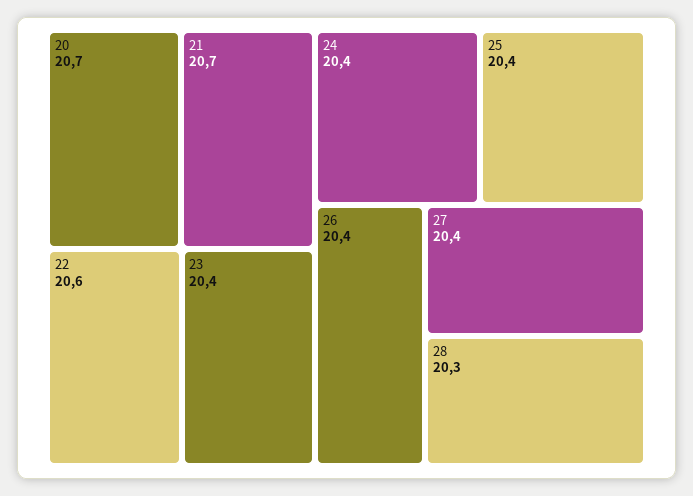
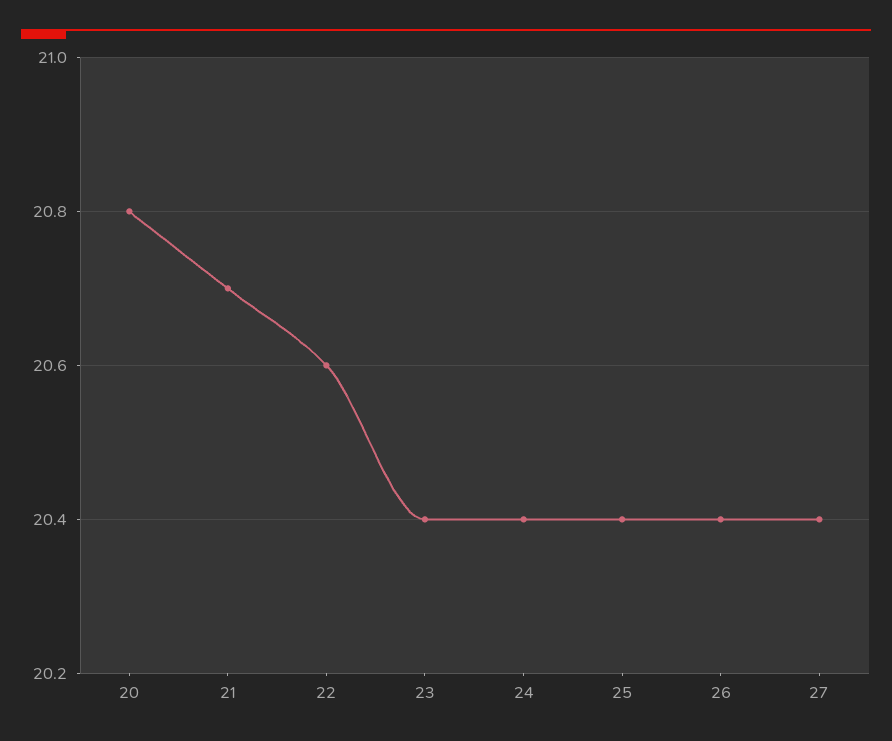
  {
-   "20": 20.7,
+   "20": 20.8,
    "21": 20.7,
    "22": 20.6,
    "23": 20.4,
    "24": 20.4,
    "25": 20.4,
    "26": 20.4,
-   "27": 20.4,
+   "27": 20.4
-   "28": 20.3
  }

